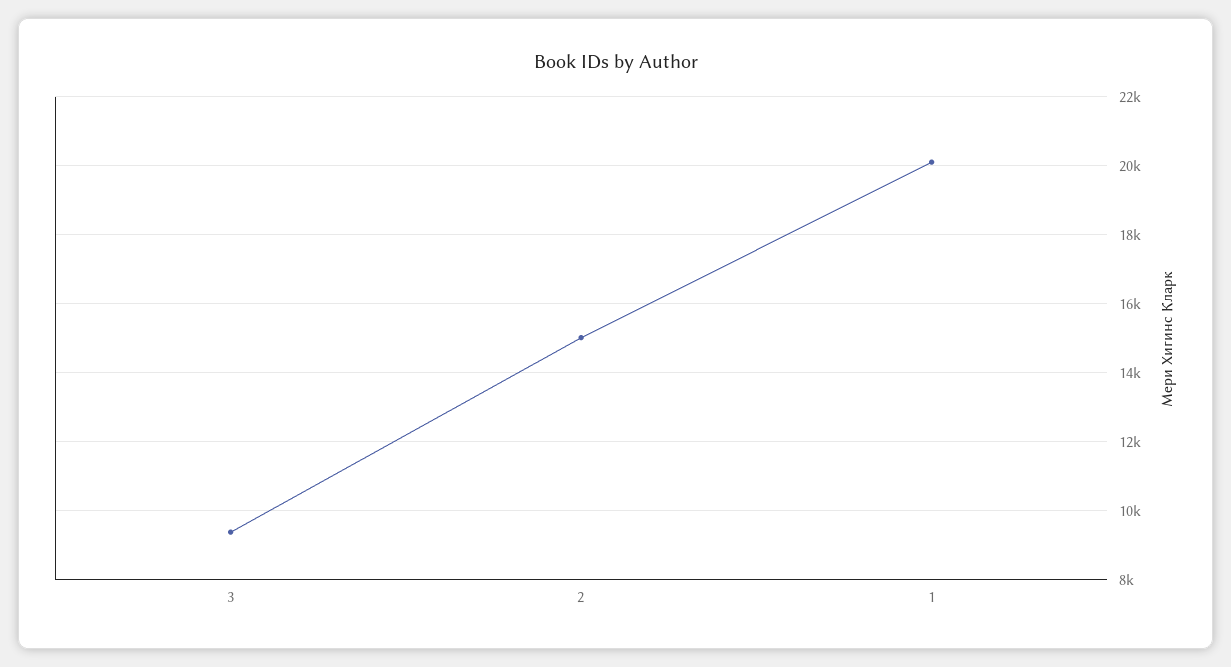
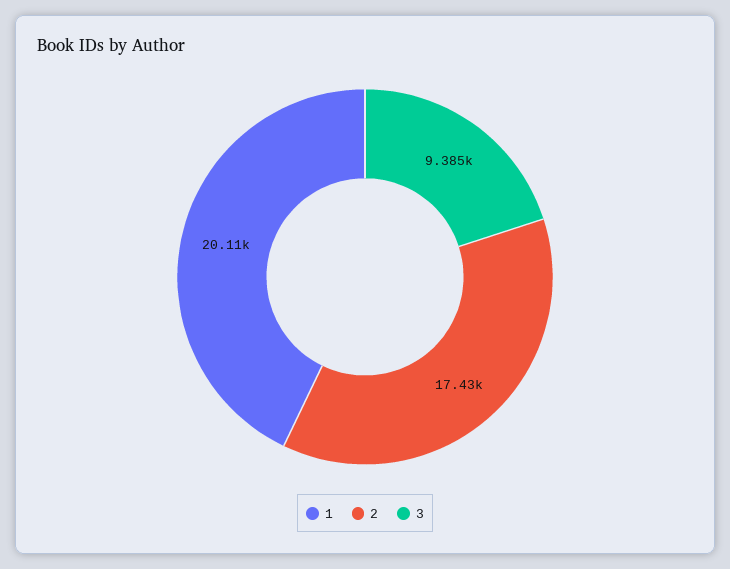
  {
    "3": 9385,
-   "2": 15000,
+   "2": 17430,
    "1": 20110
  }

